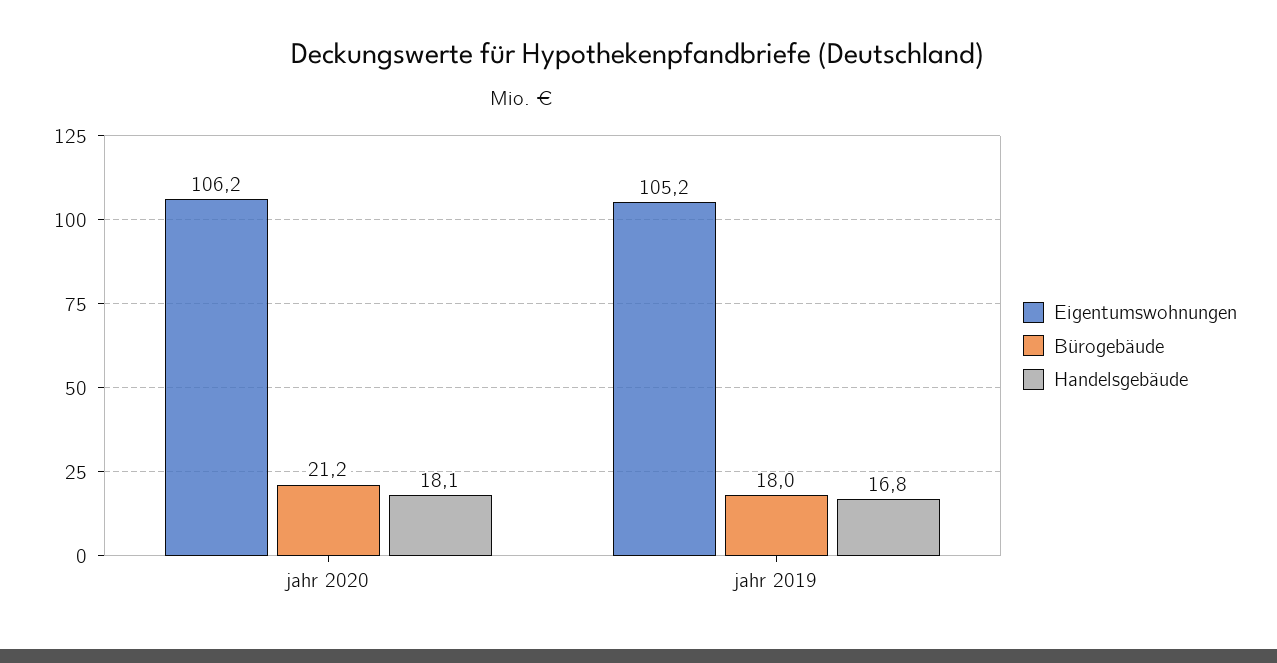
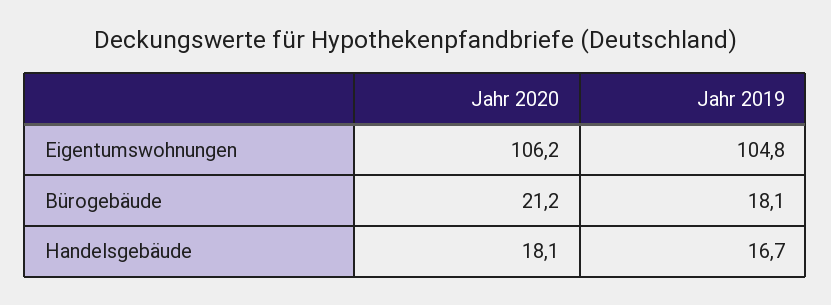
  {
    "Eigentumswohnungen": {
      "jahr 2020": 106.2,
-     "jahr 2019": 105.2
+     "jahr 2019": 104.8
    },
    "Bürogebäude": {
      "jahr 2020": 21.2,
-     "jahr 2019": 18
+     "jahr 2019": 18.1
    },
    "Handelsgebäude": {
      "jahr 2020": 18.1,
-     "jahr 2019": 16.8
+     "jahr 2019": 16.7
    }
  }

